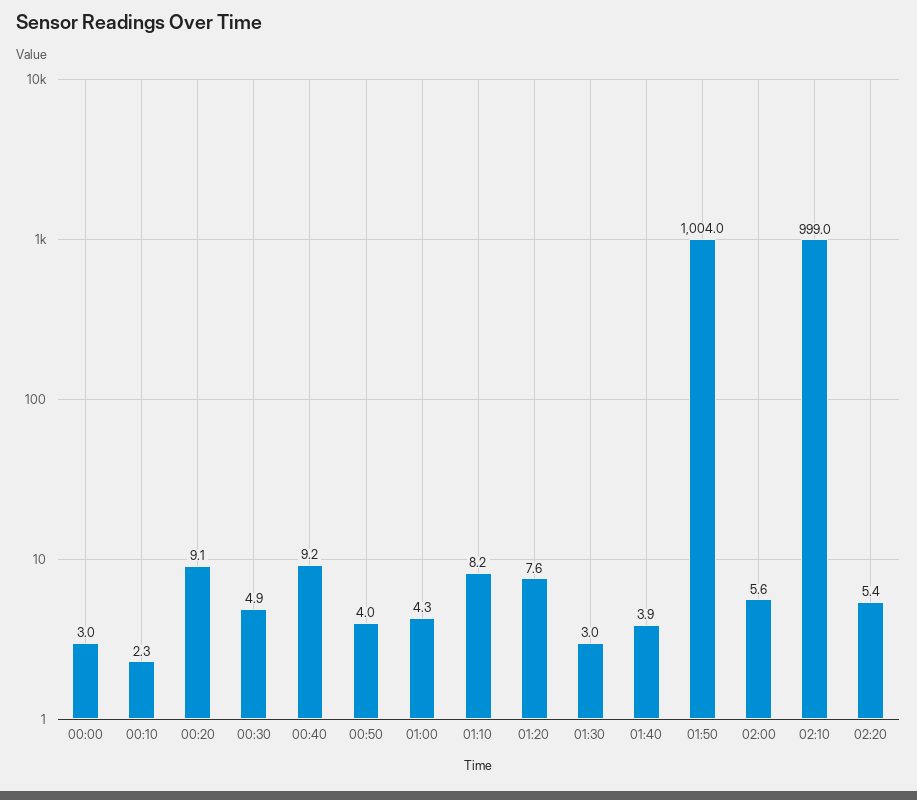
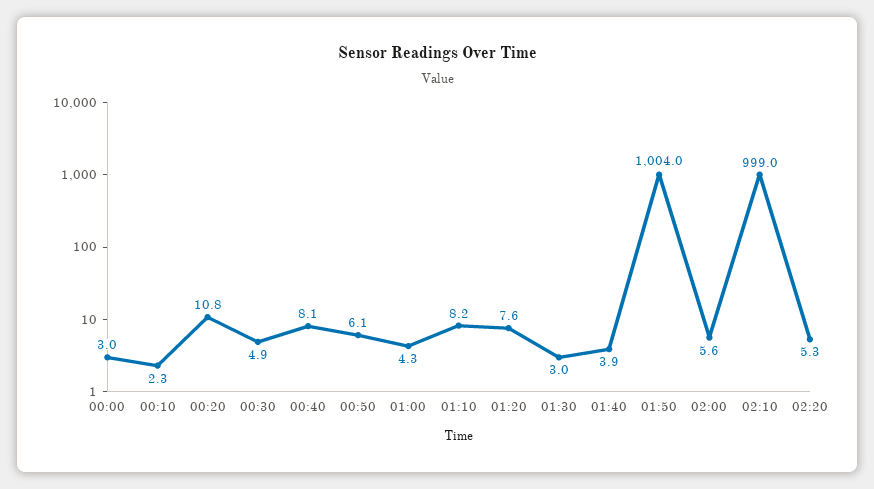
  {
    "00:00": 3,
    "00:10": 2.3,
-   "00:20": 9.1,
+   "00:20": 10.8,
    "00:30": 4.9,
-   "00:40": 9.2,
+   "00:40": 8.1,
-   "00:50": 4,
+   "00:50": 6.1,
    "01:00": 4.3,
    "01:10": 8.2,
    "01:20": 7.6,
    "01:30": 3,
    "01:40": 3.9,
    "01:50": 1004,
    "02:00": 5.6,
    "02:10": 999,
-   "02:20": 5.4
+   "02:20": 5.3
  }

